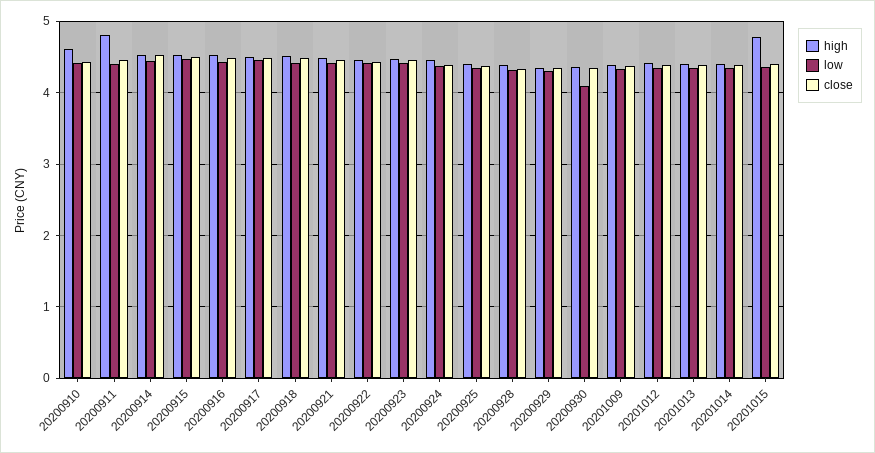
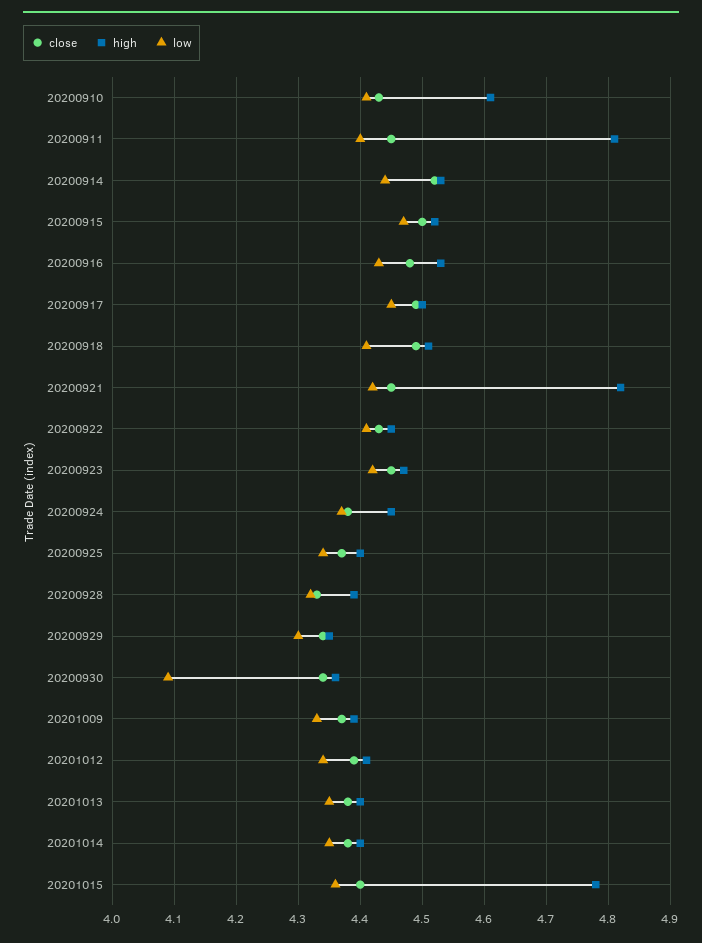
  {
    "high": {
      "20200910": 4.61,
      "20200911": 4.81,
      "20200914": 4.53,
      "20200915": 4.52,
      "20200916": 4.53,
      "20200917": 4.5,
      "20200918": 4.51,
-     "20200921": 4.5,
+     "20200921": 4.82,
      "20200922": 4.45,
      "20200923": 4.47,
      "20200924": 4.45,
      "20200925": 4.4,
      "20200928": 4.39,
      "20200929": 4.35,
      "20200930": 4.36,
      "20201009": 4.39,
      "20201012": 4.41,
      "20201013": 4.4,
      "20201014": 4.4,
      "20201015": 4.78
    },
    "low": {
      "20200910": 4.41,
      "20200911": 4.4,
      "20200914": 4.44,
      "20200915": 4.47,
      "20200916": 4.43,
      "20200917": 4.45,
      "20200918": 4.41,
      "20200921": 4.42,
      "20200922": 4.41,
      "20200923": 4.42,
      "20200924": 4.37,
      "20200925": 4.34,
      "20200928": 4.32,
      "20200929": 4.3,
      "20200930": 4.09,
      "20201009": 4.33,
      "20201012": 4.34,
      "20201013": 4.35,
      "20201014": 4.35,
      "20201015": 4.36
    },
    "close": {
      "20200910": 4.43,
      "20200911": 4.45,
      "20200914": 4.52,
      "20200915": 4.5,
      "20200916": 4.48,
      "20200917": 4.49,
      "20200918": 4.49,
      "20200921": 4.45,
      "20200922": 4.43,
      "20200923": 4.45,
      "20200924": 4.38,
      "20200925": 4.37,
      "20200928": 4.33,
      "20200929": 4.34,
      "20200930": 4.34,
      "20201009": 4.37,
      "20201012": 4.39,
      "20201013": 4.38,
      "20201014": 4.38,
      "20201015": 4.4
    }
  }

